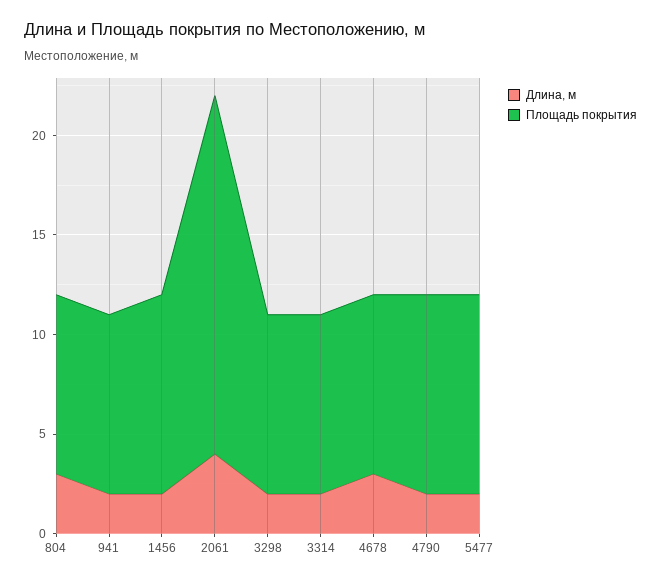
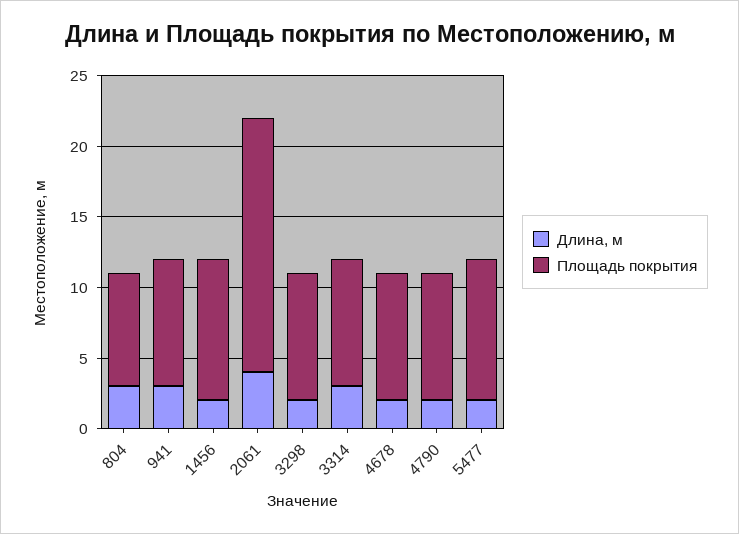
  {
    "Длина, м": {
      "804": 3,
-     "941": 2,
+     "941": 3,
      "1456": 2,
      "2061": 4,
      "3298": 2,
-     "3314": 2,
+     "3314": 3,
-     "4678": 3,
+     "4678": 2,
      "4790": 2,
      "5477": 2
    },
    "Площадь покрытия": {
-     "804": 9,
+     "804": 8,
      "941": 9,
      "1456": 10,
      "2061": 18,
      "3298": 9,
      "3314": 9,
      "4678": 9,
-     "4790": 10,
+     "4790": 9,
      "5477": 10
    }
  }

